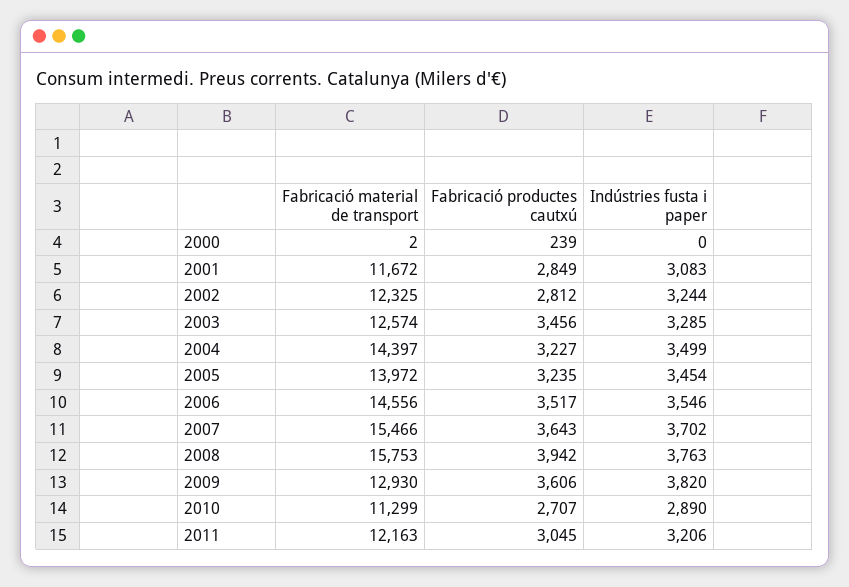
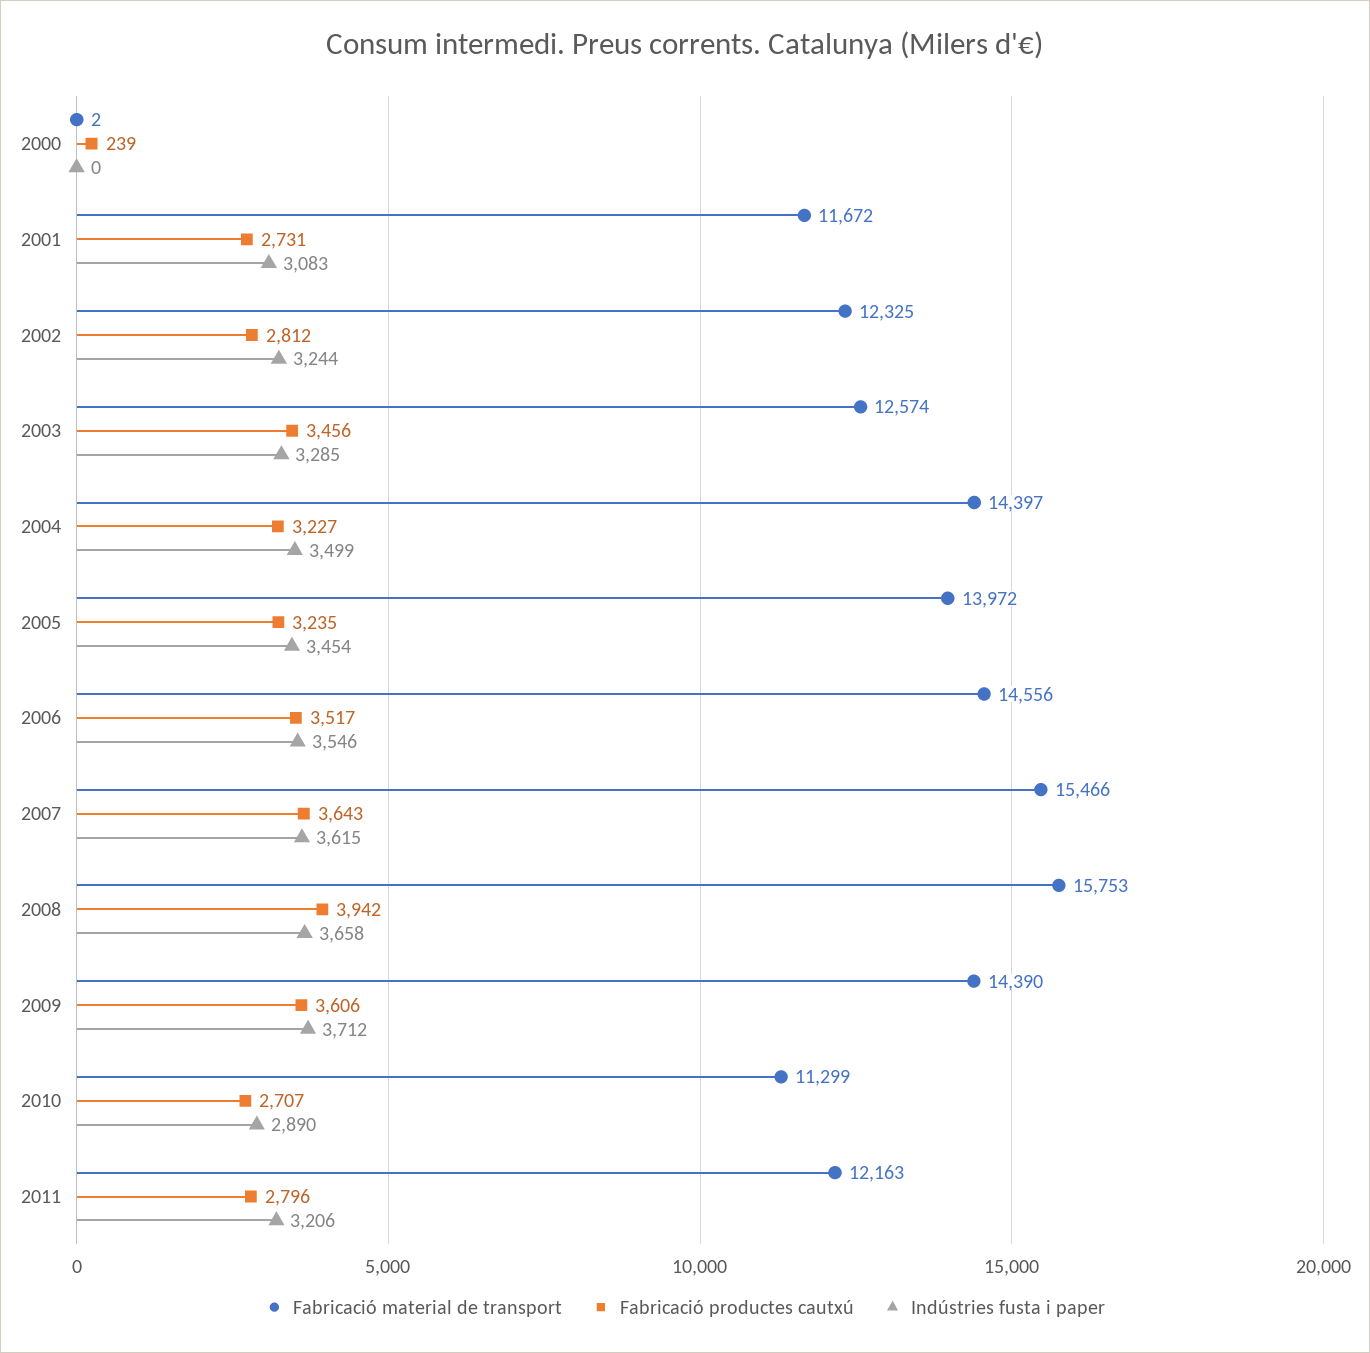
  {
    "Fabricació material de transport": {
      "2000": 2,
      "2001": 11672,
      "2002": 12325,
      "2003": 12574,
      "2004": 14397,
      "2005": 13972,
      "2006": 14556,
      "2007": 15466,
      "2008": 15753,
-     "2009": 12930,
+     "2009": 14390,
      "2010": 11299,
      "2011": 12163
    },
    "Fabricació productes cautxú": {
      "2000": 239,
-     "2001": 2849,
+     "2001": 2731,
      "2002": 2812,
      "2003": 3456,
      "2004": 3227,
      "2005": 3235,
      "2006": 3517,
      "2007": 3643,
      "2008": 3942,
      "2009": 3606,
      "2010": 2707,
-     "2011": 3045
+     "2011": 2796
    },
    "Indústries fusta i paper": {
      "2000": 0,
      "2001": 3083,
      "2002": 3244,
      "2003": 3285,
      "2004": 3499,
      "2005": 3454,
      "2006": 3546,
-     "2007": 3702,
+     "2007": 3615,
-     "2008": 3763,
+     "2008": 3658,
-     "2009": 3820,
+     "2009": 3712,
      "2010": 2890,
      "2011": 3206
    }
  }

